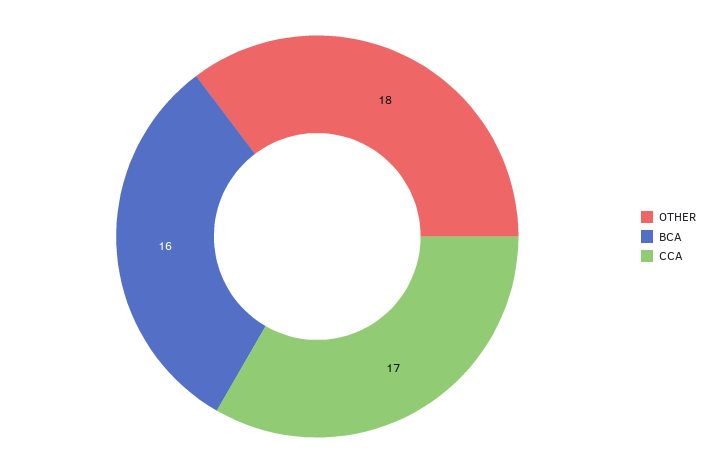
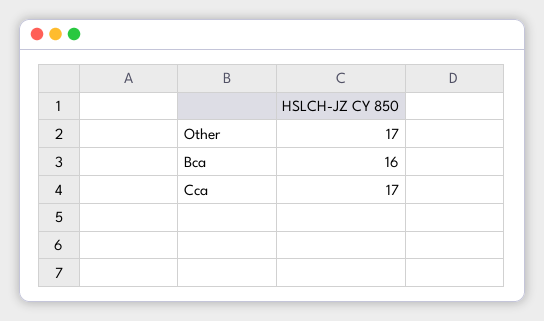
  {
-   "OTHER": 18,
+   "OTHER": 17,
    "BCA": 16,
    "CCA": 17
  }

